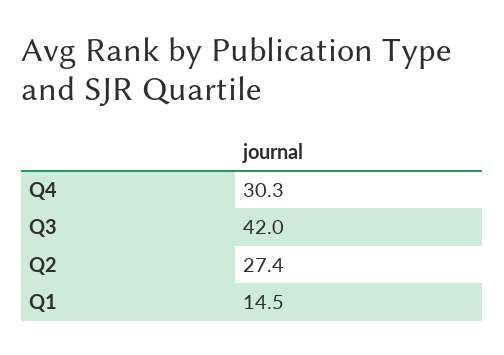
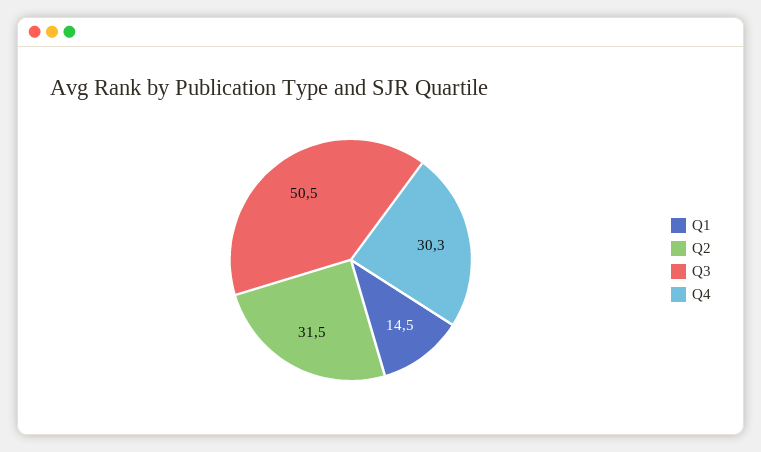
  {
    "Q4": 30.3,
-   "Q3": 42,
+   "Q3": 50.5,
-   "Q2": 27.4,
+   "Q2": 31.5,
    "Q1": 14.5
  }

